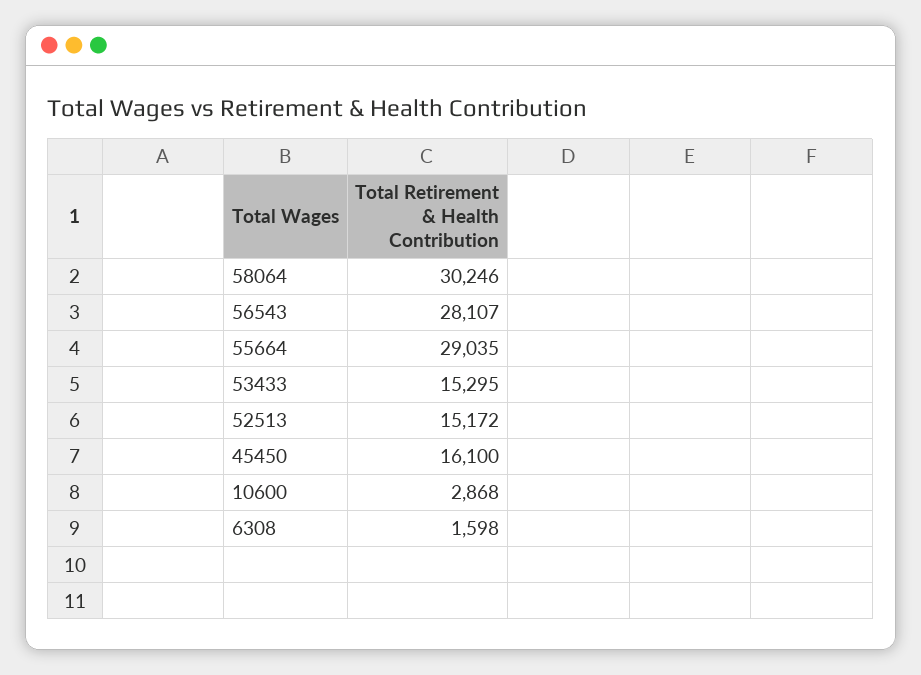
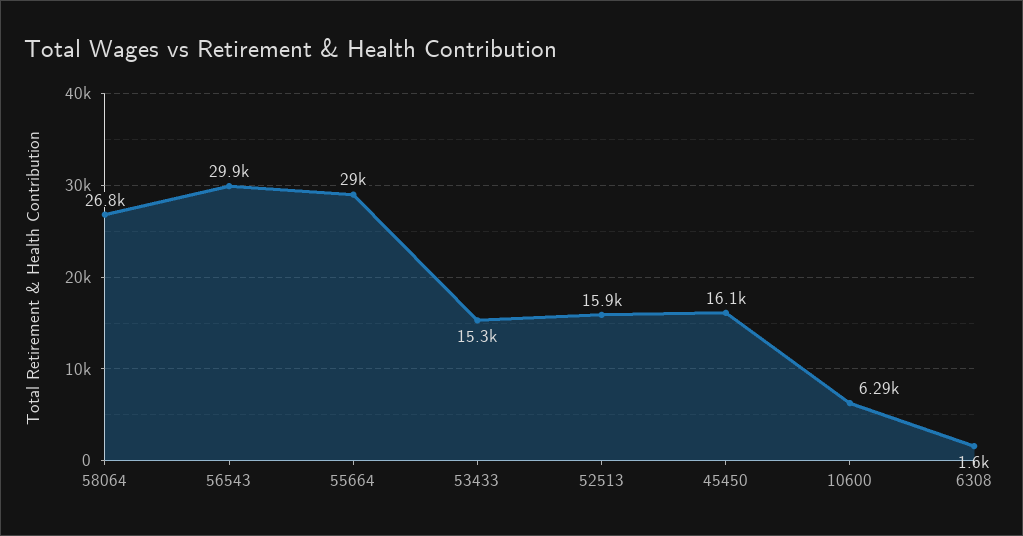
  {
-   "58064": 30246,
+   "58064": 26800,
-   "56543": 28107,
+   "56543": 29900,
    "55664": 29035,
    "53433": 15295,
-   "52513": 15172,
+   "52513": 15900,
    "45450": 16100,
-   "10600": 2868,
+   "10600": 6290,
    "6308": 1598
  }

